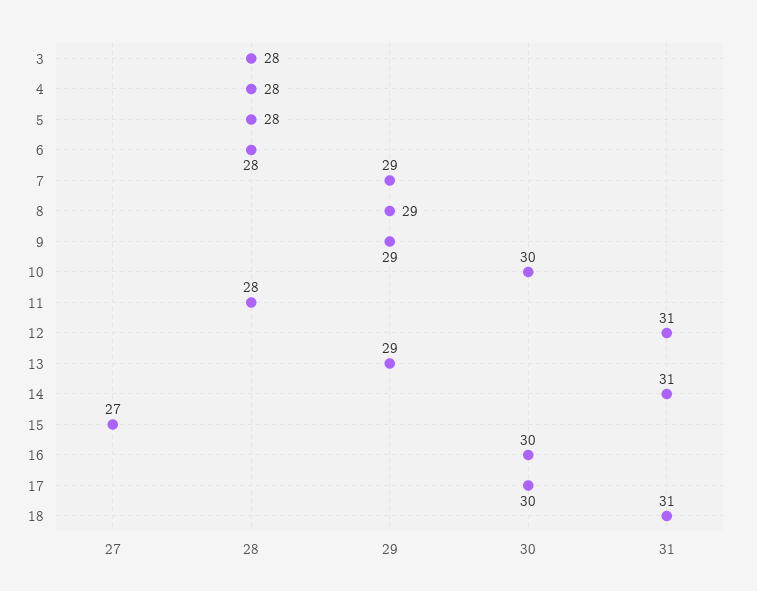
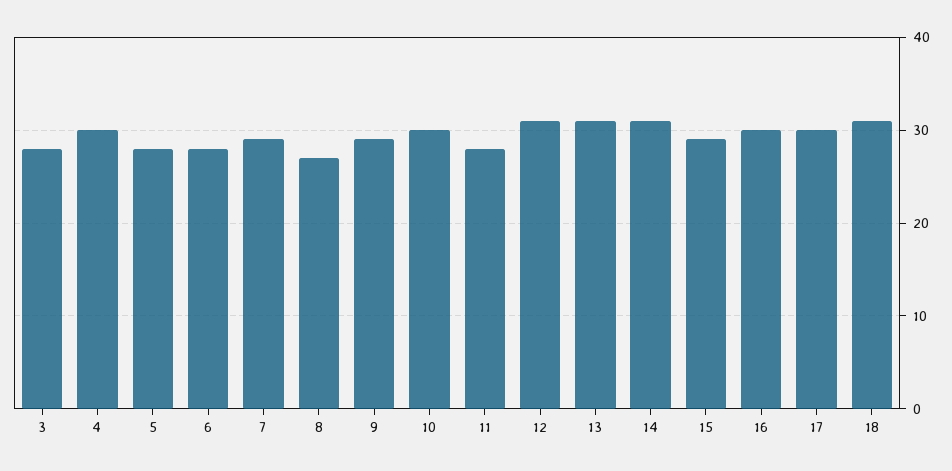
  {
    "3": 28,
-   "4": 28,
+   "4": 30,
    "5": 28,
    "6": 28,
    "7": 29,
-   "8": 29,
+   "8": 27,
    "9": 29,
    "10": 30,
    "11": 28,
    "12": 31,
-   "13": 29,
+   "13": 31,
    "14": 31,
-   "15": 27,
+   "15": 29,
    "16": 30,
    "17": 30,
    "18": 31
  }

